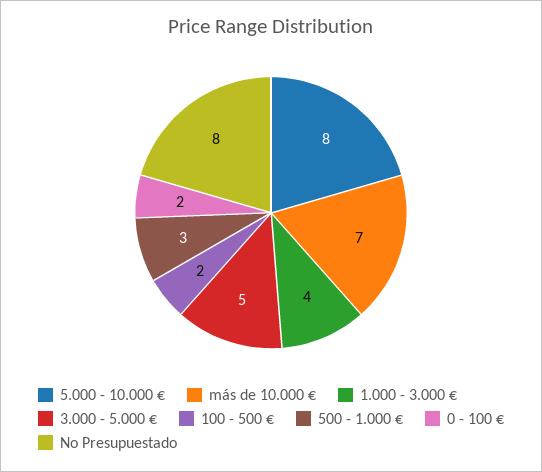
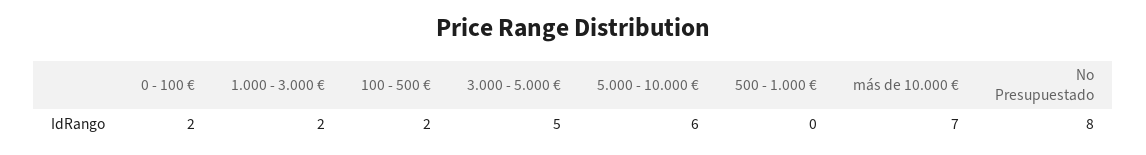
  {
-   "5.000 - 10.000 €": 8,
+   "5.000 - 10.000 €": 6,
    "más de 10.000 €": 7,
-   "1.000 - 3.000 €": 4,
+   "1.000 - 3.000 €": 2,
    "3.000 - 5.000 €": 5,
    "100 - 500 €": 2,
-   "500 - 1.000 €": 3,
+   "500 - 1.000 €": 0,
    "0 - 100 €": 2,
    "No Presupuestado": 8
  }

